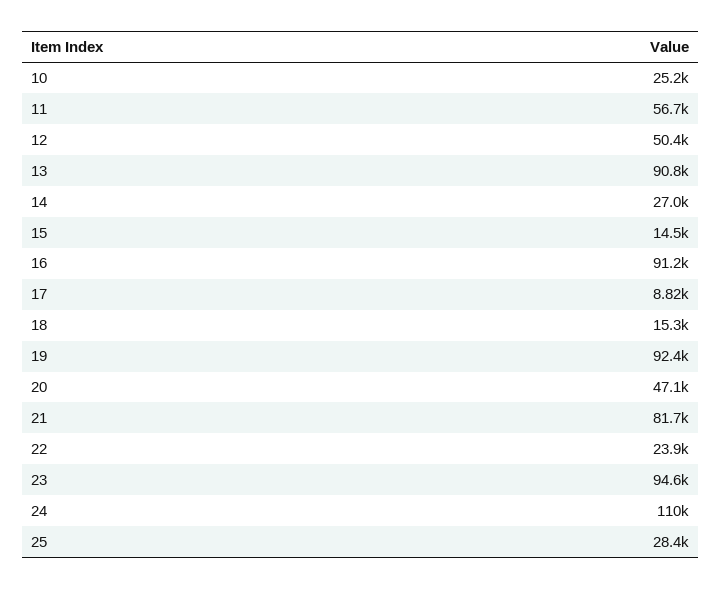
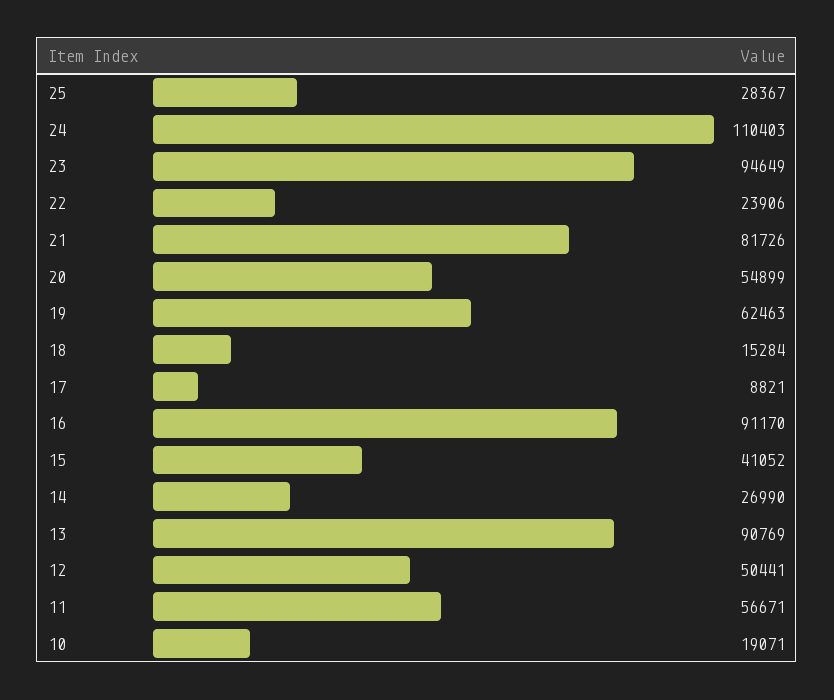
  {
-   "10": 25200,
+   "10": 19071,
    "11": 56671,
    "12": 50441,
    "13": 90769,
    "14": 26990,
-   "15": 14500,
+   "15": 41052,
    "16": 91170,
    "17": 8821,
    "18": 15284,
-   "19": 92400,
+   "19": 62463,
-   "20": 47100,
+   "20": 54899,
    "21": 81726,
    "22": 23906,
    "23": 94649,
    "24": 110403,
    "25": 28367
  }

